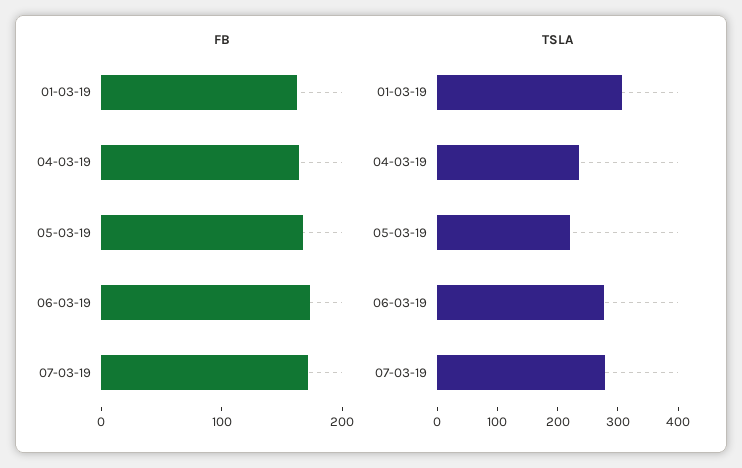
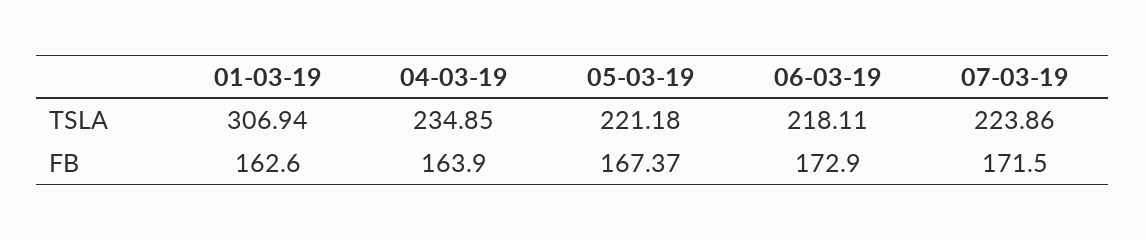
  {
    "FB": {
      "01-03-19": 162.6,
      "04-03-19": 163.9,
      "05-03-19": 167.37,
      "06-03-19": 172.9,
      "07-03-19": 171.5
    },
    "TSLA": {
      "01-03-19": 306.94,
      "04-03-19": 234.85,
      "05-03-19": 221.18,
-     "06-03-19": 280,
+     "06-03-19": 218.11,
-     "07-03-19": 280
+     "07-03-19": 223.86
    }
  }

